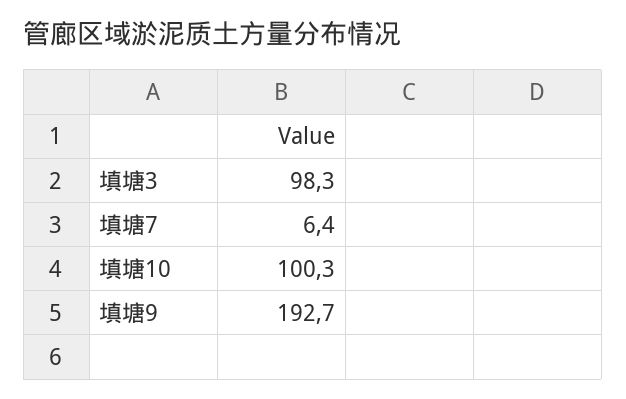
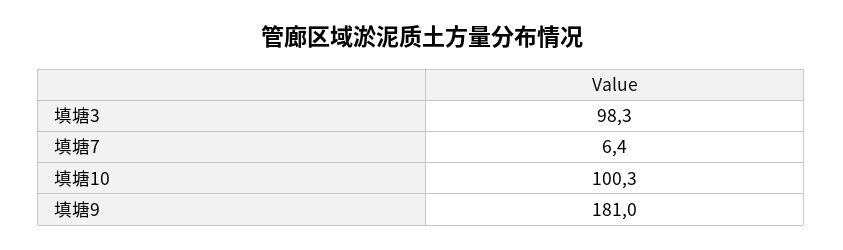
  {
    "填塘3": 98.3,
    "填塘7": 6.4,
    "填塘10": 100.3,
-   "填塘9": 192.7
+   "填塘9": 181
  }

